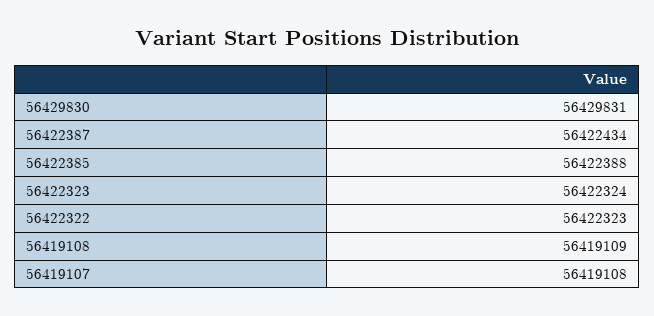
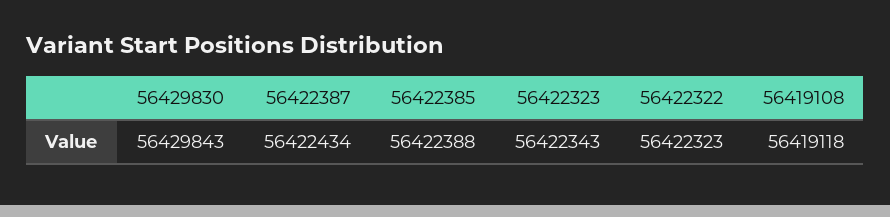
  {
-   "56429830": 56429831,
+   "56429830": 56429843,
    "56422387": 56422434,
    "56422385": 56422388,
-   "56422323": 56422324,
+   "56422323": 56422343,
    "56422322": 56422323,
-   "56419108": 56419109,
+   "56419108": 56419118
-   "56419107": 56419108
  }

